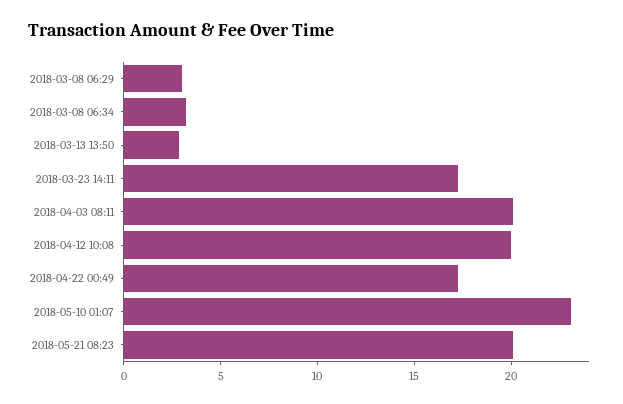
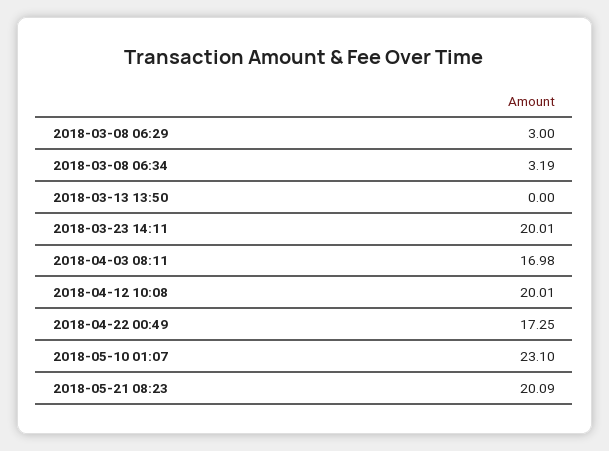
  {
    "2018-03-08 06:29": 3,
    "2018-03-08 06:34": 3.19,
-   "2018-03-13 13:50": 3,
+   "2018-03-13 13:50": 0,
-   "2018-03-23 14:11": 17,
+   "2018-03-23 14:11": 20.01,
-   "2018-04-03 08:11": 20,
+   "2018-04-03 08:11": 16.98,
    "2018-04-12 10:08": 20.01,
    "2018-04-22 00:49": 17.25,
    "2018-05-10 01:07": 23.1,
    "2018-05-21 08:23": 20.09
  }

